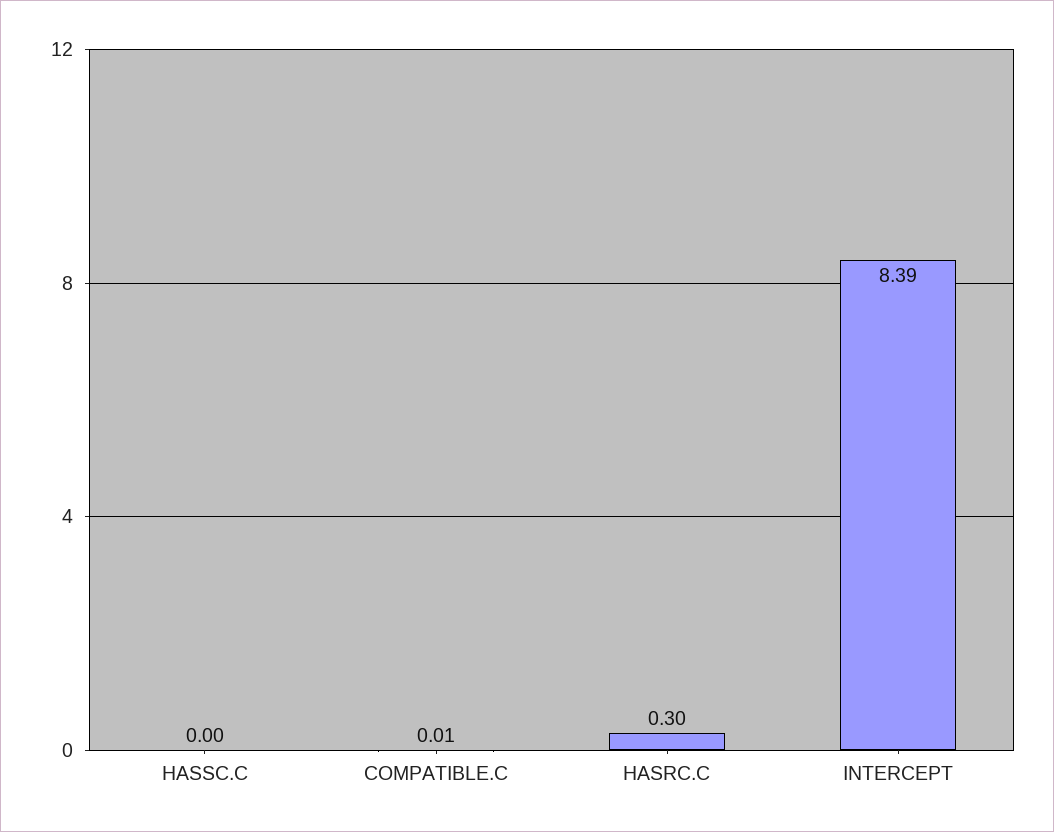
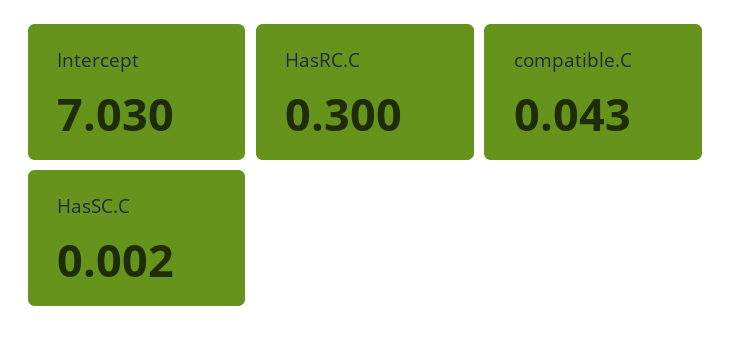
  {
    "HASSC.C": 0.002,
-   "COMPATIBLE.C": 0.01,
+   "COMPATIBLE.C": 0.043,
    "HASRC.C": 0.3,
-   "INTERCEPT": 8.39
+   "INTERCEPT": 7.03
  }

